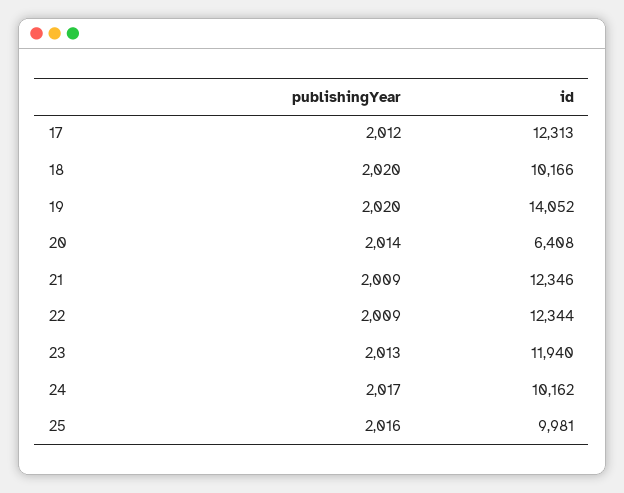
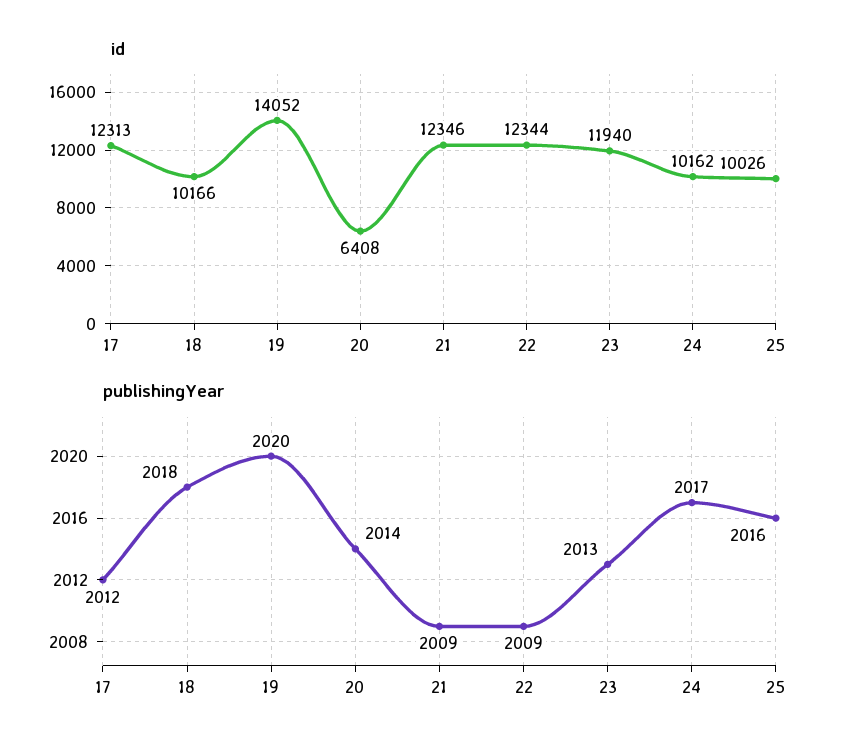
  {
    "publishingYear": {
      "17": 2012,
-     "18": 2020,
+     "18": 2018,
      "19": 2020,
      "20": 2014,
      "21": 2009,
      "22": 2009,
      "23": 2013,
      "24": 2017,
      "25": 2016
    },
    "id": {
      "17": 12313,
      "18": 10166,
      "19": 14052,
      "20": 6408,
      "21": 12346,
      "22": 12344,
      "23": 11940,
      "24": 10162,
-     "25": 9981
+     "25": 10026
    }
  }

